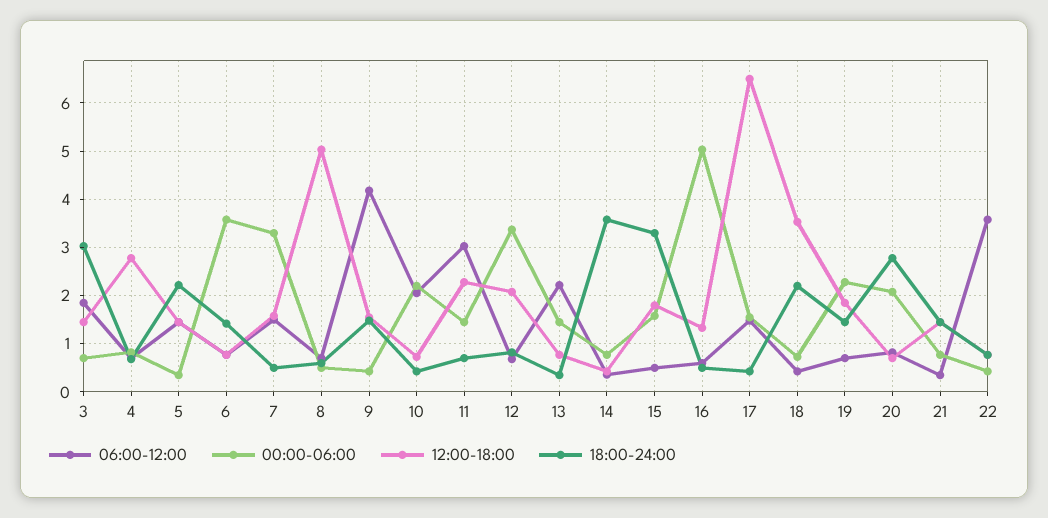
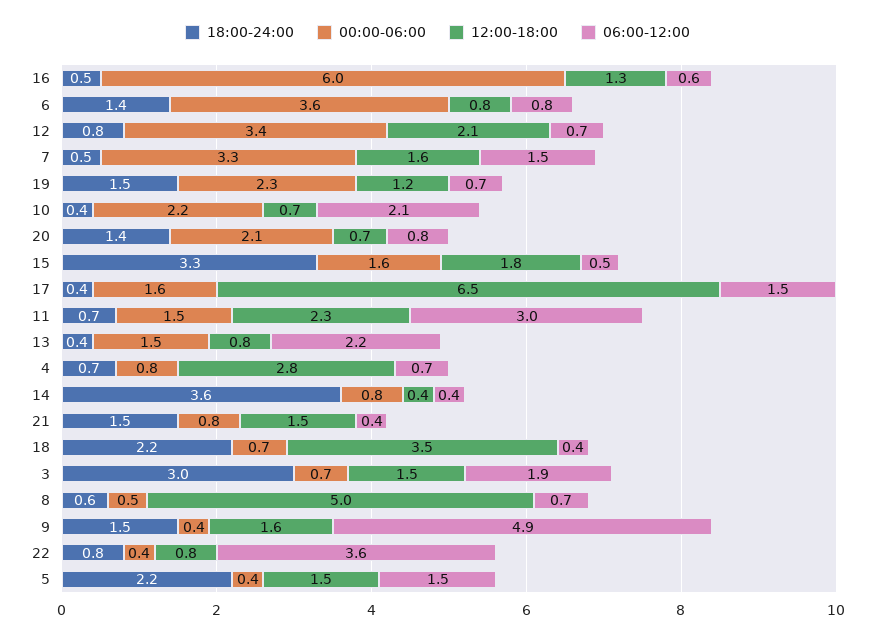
  {
    "06:00-12:00": {
      "3": 1.9,
      "4": 0.7,
      "5": 1.5,
      "6": 0.8,
      "7": 1.5,
      "8": 0.7,
-     "9": 4.2,
+     "9": 4.9,
      "10": 2.1,
      "11": 3,
      "12": 0.7,
      "13": 2.2,
      "14": 0.4,
      "15": 0.5,
      "16": 0.6,
      "17": 1.5,
      "18": 0.4,
      "19": 0.7,
      "20": 0.8,
      "21": 0.4,
      "22": 3.6
    },
    "00:00-06:00": {
      "3": 0.7,
      "4": 0.8,
      "5": 0.4,
      "6": 3.6,
      "7": 3.3,
      "8": 0.5,
      "9": 0.4,
      "10": 2.2,
      "11": 1.5,
      "12": 3.4,
      "13": 1.5,
      "14": 0.8,
      "15": 1.6,
-     "16": 5,
+     "16": 6,
      "17": 1.6,
      "18": 0.7,
      "19": 2.3,
      "20": 2.1,
      "21": 0.8,
      "22": 0.4
    },
    "12:00-18:00": {
      "3": 1.5,
      "4": 2.8,
      "5": 1.5,
      "6": 0.8,
      "7": 1.6,
      "8": 5,
      "9": 1.6,
      "10": 0.7,
      "11": 2.3,
      "12": 2.1,
      "13": 0.8,
      "14": 0.4,
      "15": 1.8,
      "16": 1.3,
      "17": 6.5,
      "18": 3.5,
-     "19": 1.8,
+     "19": 1.2,
      "20": 0.7,
      "21": 1.5,
      "22": 0.8
    },
    "18:00-24:00": {
      "3": 3,
      "4": 0.7,
      "5": 2.2,
      "6": 1.4,
      "7": 0.5,
      "8": 0.6,
      "9": 1.5,
      "10": 0.4,
      "11": 0.7,
      "12": 0.8,
      "13": 0.4,
      "14": 3.6,
      "15": 3.3,
      "16": 0.5,
      "17": 0.4,
      "18": 2.2,
      "19": 1.5,
-     "20": 2.8,
+     "20": 1.4,
      "21": 1.5,
      "22": 0.8
    }
  }

